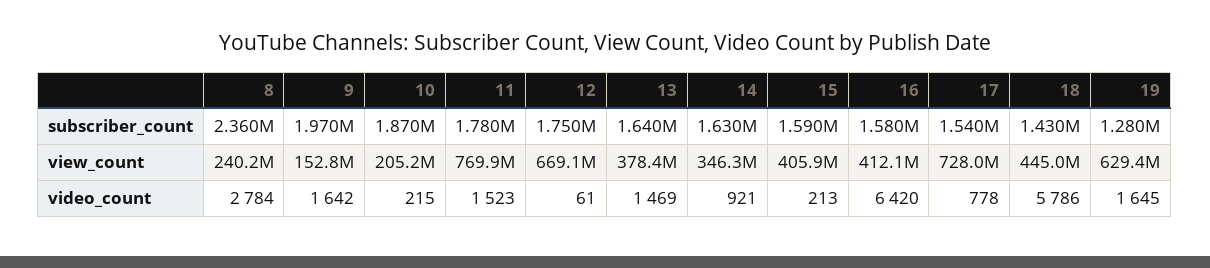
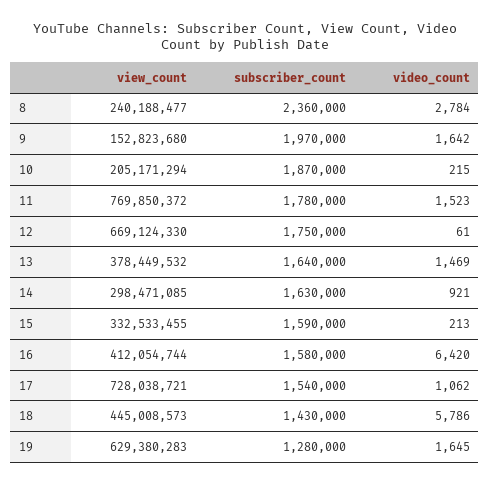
  {
    "8": {
      "subscriber_count": 2360000,
      "view_count": 240188477,
      "video_count": 2784
    },
    "9": {
      "subscriber_count": 1970000,
      "view_count": 152823680,
      "video_count": 1642
    },
    "10": {
      "subscriber_count": 1870000,
      "view_count": 205171294,
      "video_count": 215
    },
    "11": {
      "subscriber_count": 1780000,
      "view_count": 769850372,
      "video_count": 1523
    },
    "12": {
      "subscriber_count": 1750000,
      "view_count": 669124330,
      "video_count": 61
    },
    "13": {
      "subscriber_count": 1640000,
      "view_count": 378449532,
      "video_count": 1469
    },
    "14": {
      "subscriber_count": 1630000,
-     "view_count": 346300000,
+     "view_count": 298471085,
      "video_count": 921
    },
    "15": {
      "subscriber_count": 1590000,
-     "view_count": 405900000,
+     "view_count": 332533455,
      "video_count": 213
    },
    "16": {
      "subscriber_count": 1580000,
      "view_count": 412054744,
      "video_count": 6420
    },
    "17": {
      "subscriber_count": 1540000,
      "view_count": 728038721,
-     "video_count": 778
+     "video_count": 1062
    },
    "18": {
      "subscriber_count": 1430000,
      "view_count": 445008573,
      "video_count": 5786
    },
    "19": {
      "subscriber_count": 1280000,
      "view_count": 629380283,
      "video_count": 1645
    }
  }

